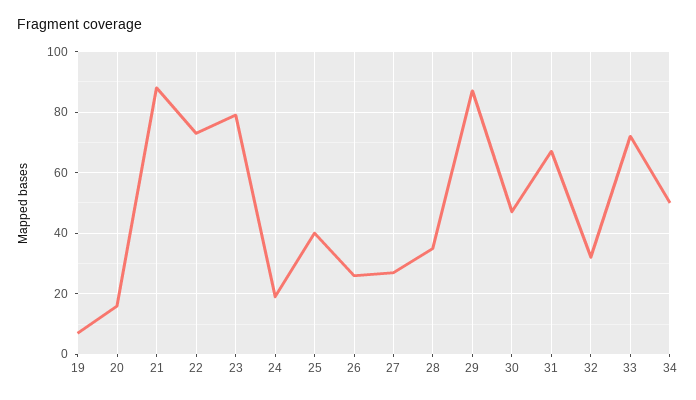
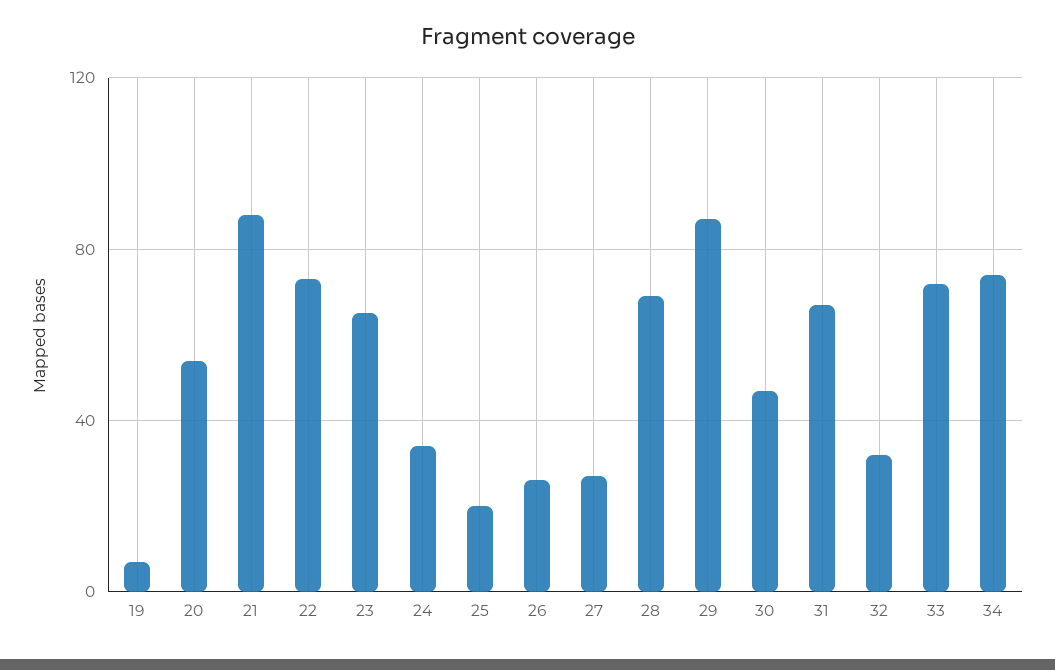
  {
    "19": 5,
-   "20": 15,
+   "20": 55,
    "21": 90,
    "22": 75,
-   "23": 80,
+   "23": 65,
-   "24": 20,
+   "24": 35,
-   "25": 40,
+   "25": 20,
    "26": 25,
    "27": 25,
-   "28": 35,
+   "28": 70,
    "29": 85,
    "30": 45,
    "31": 65,
    "32": 30,
    "33": 70,
-   "34": 50
+   "34": 75
  }

